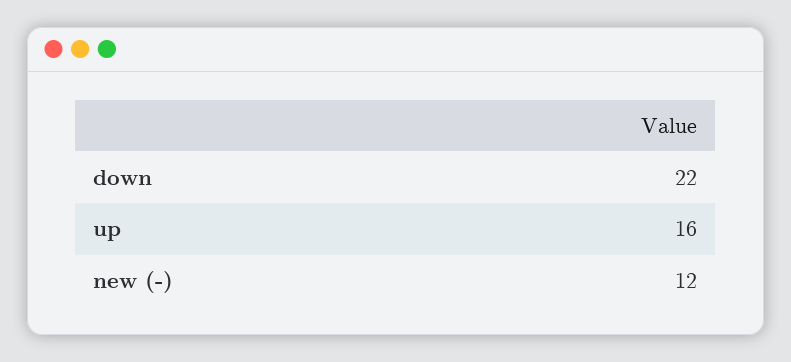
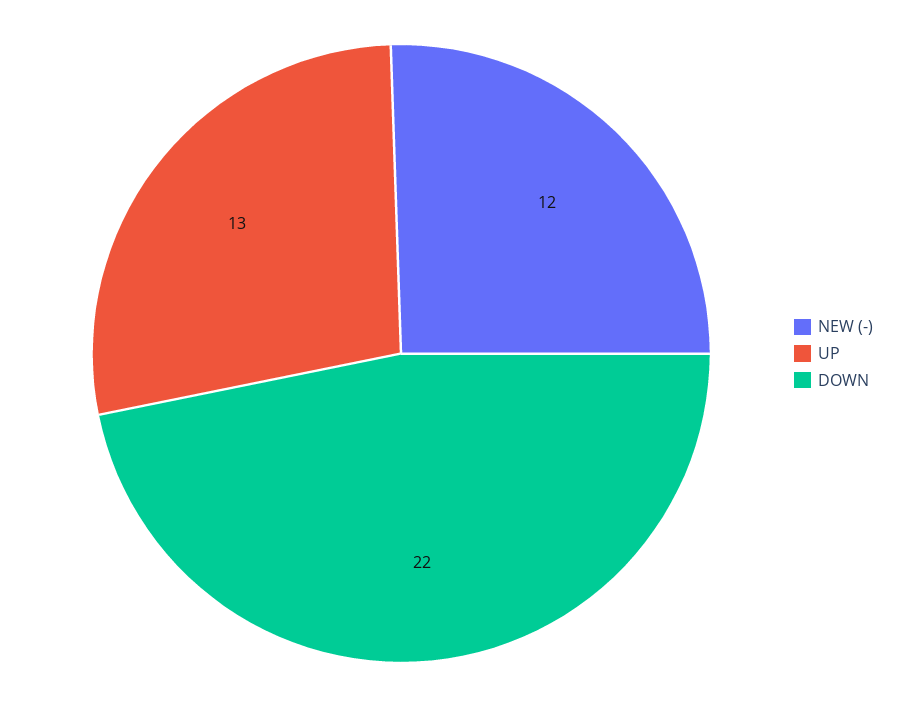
  {
    "down": 22,
-   "up": 16,
+   "up": 13,
    "new (-)": 12
  }

